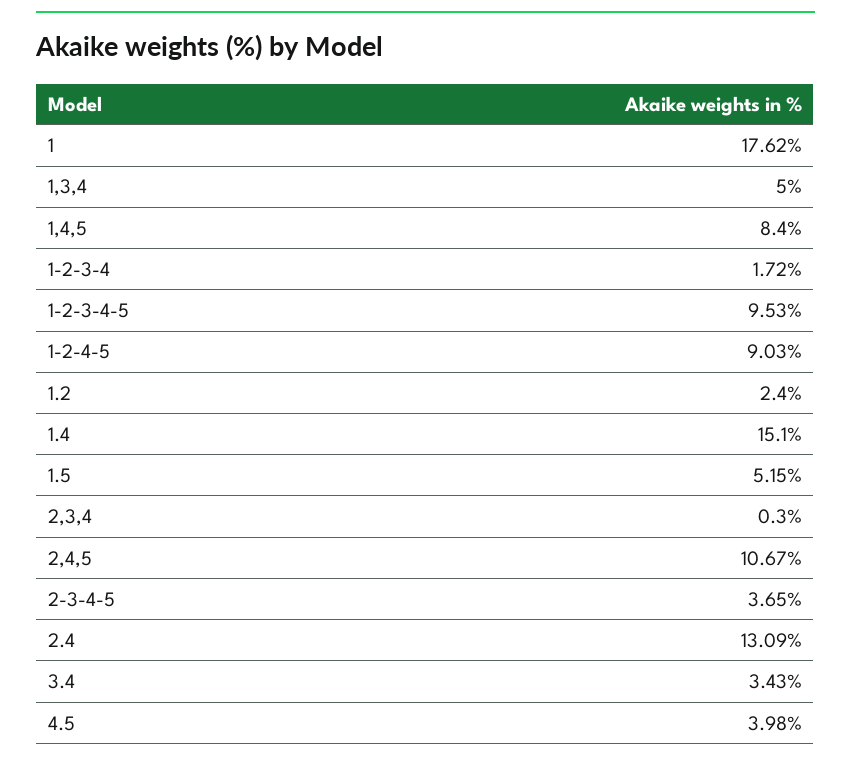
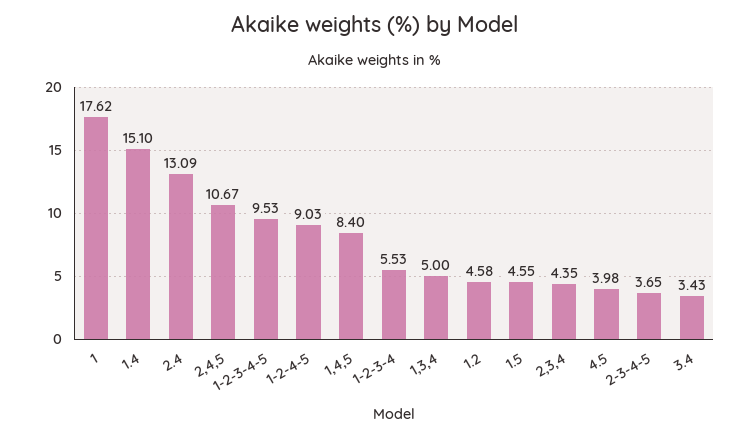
  {
    "1": 17.62,
    "1,3,4": 5,
    "1,4,5": 8.4,
-   "1-2-3-4": 1.72,
+   "1-2-3-4": 5.53,
    "1-2-3-4-5": 9.53,
    "1-2-4-5": 9.03,
-   "1.2": 2.4,
+   "1.2": 4.58,
    "1.4": 15.1,
-   "1.5": 5.15,
+   "1.5": 4.55,
-   "2,3,4": 0.3,
+   "2,3,4": 4.35,
    "2,4,5": 10.67,
    "2-3-4-5": 3.65,
    "2.4": 13.09,
    "3.4": 3.43,
    "4.5": 3.98
  }

